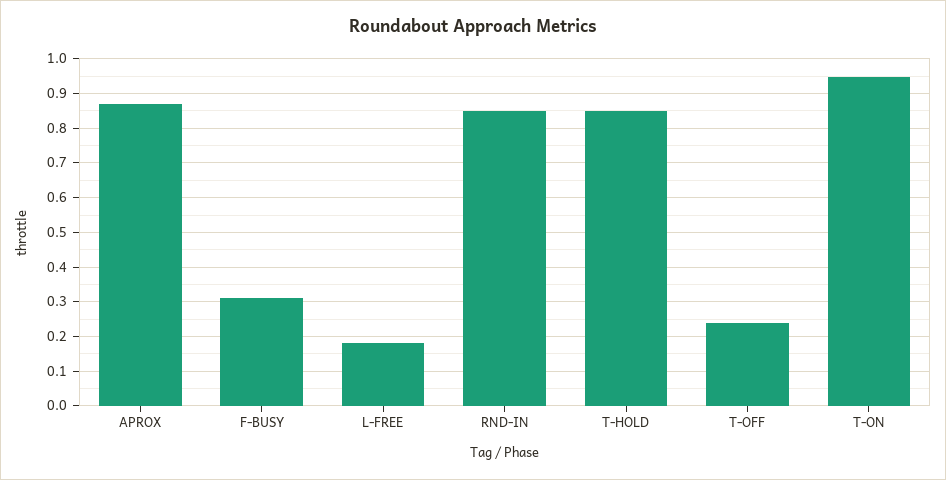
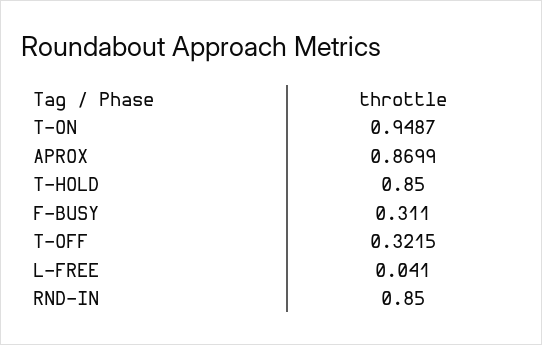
  {
    "APROX": 0.8699,
    "F-BUSY": 0.311,
-   "L-FREE": 0.18,
+   "L-FREE": 0.041,
    "RND-IN": 0.85,
    "T-HOLD": 0.85,
-   "T-OFF": 0.24,
+   "T-OFF": 0.3215,
    "T-ON": 0.9487
  }

